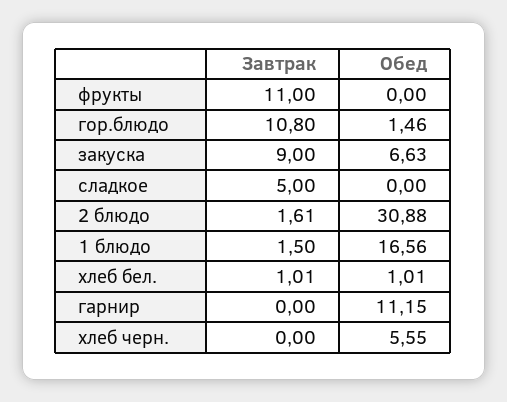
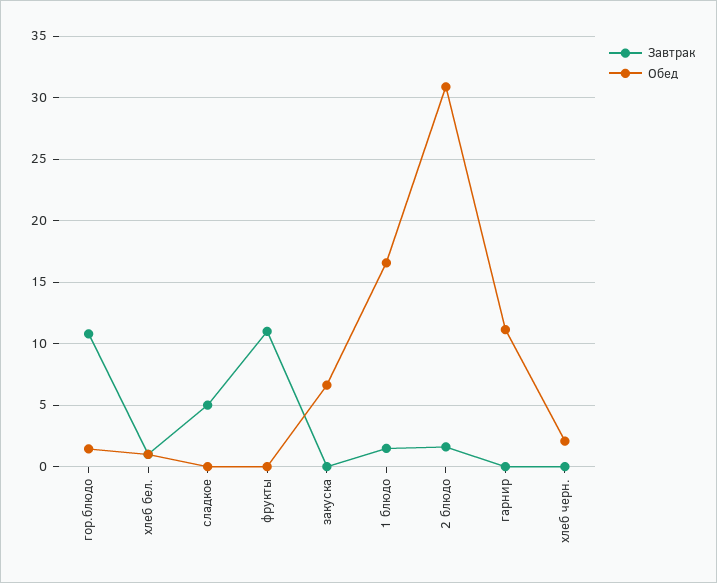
  {
    "Завтрак": {
      "фрукты": 11,
      "гор.блюдо": 10.8,
-     "закуска": 9,
+     "закуска": 0,
      "сладкое": 5,
      "2 блюдо": 1.61,
      "1 блюдо": 1.5,
      "хлеб бел.": 1.01,
      "гарнир": 0,
      "хлеб черн.": 0
    },
    "Обед": {
      "фрукты": 0,
      "гор.блюдо": 1.46,
      "закуска": 6.63,
      "сладкое": 0,
      "2 блюдо": 30.88,
      "1 блюдо": 16.56,
      "хлеб бел.": 1.01,
      "гарнир": 11.15,
-     "хлеб черн.": 5.55
+     "хлеб черн.": 2
    }
  }

